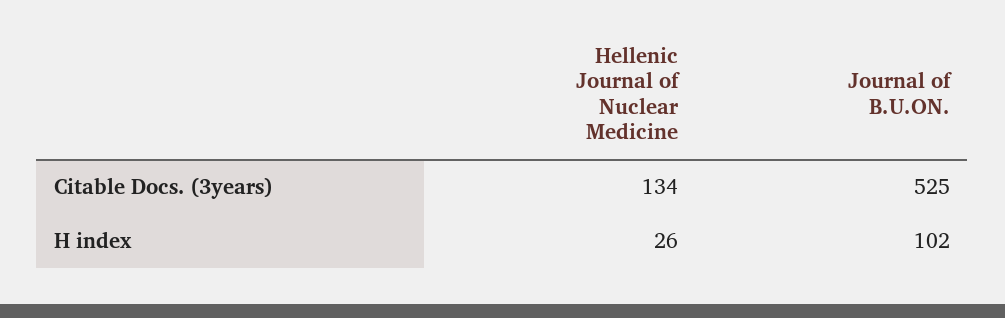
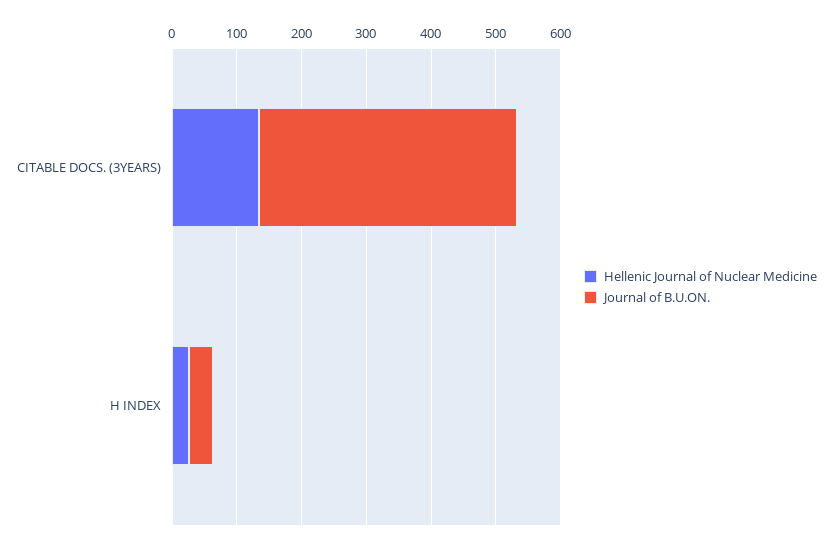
  {
    "Hellenic Journal of Nuclear Medicine": {
      "Citable Docs. (3years)": 134,
      "H index": 26
    },
    "Journal of B.U.ON.": {
-     "Citable Docs. (3years)": 525,
+     "Citable Docs. (3years)": 400,
-     "H index": 102
+     "H index": 40
    }
  }

